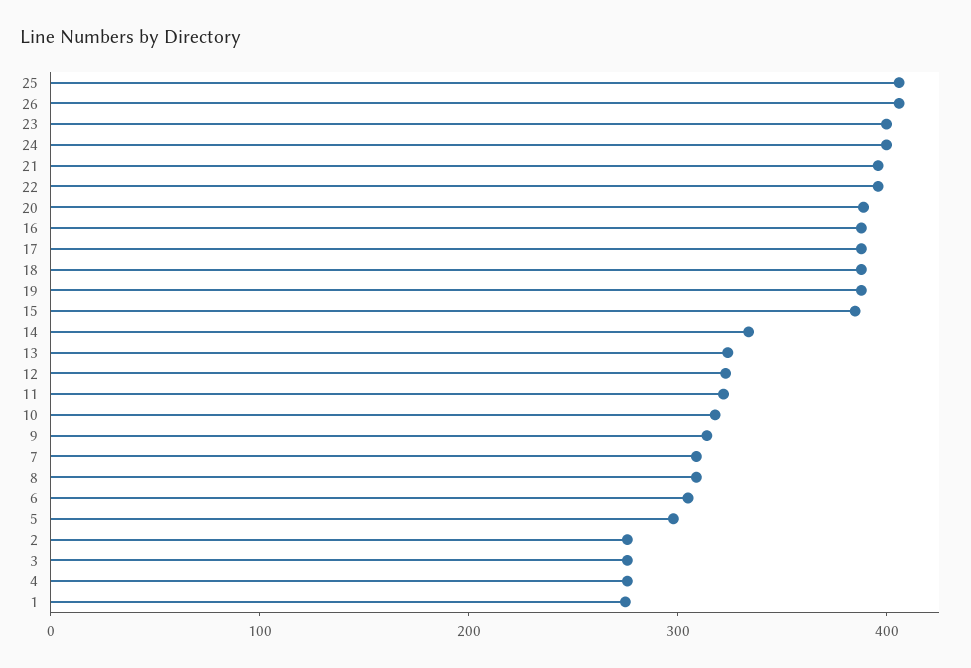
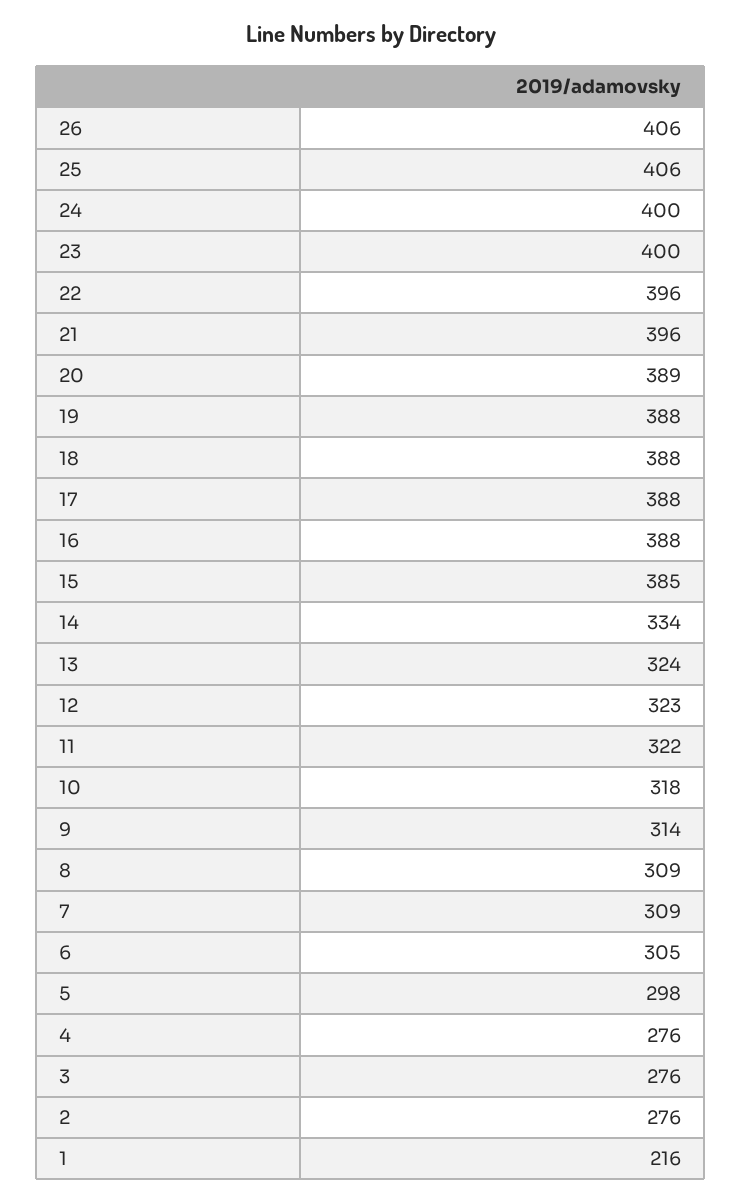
  {
    "25": 406,
    "26": 406,
    "23": 400,
    "24": 400,
    "21": 396,
    "22": 396,
    "20": 389,
    "16": 388,
    "17": 388,
    "18": 388,
    "19": 388,
    "15": 385,
    "14": 334,
    "13": 324,
    "12": 323,
    "11": 322,
    "10": 318,
    "9": 314,
    "7": 309,
    "8": 309,
    "6": 305,
    "5": 298,
    "2": 276,
    "3": 276,
    "4": 276,
-   "1": 280
+   "1": 216
  }

